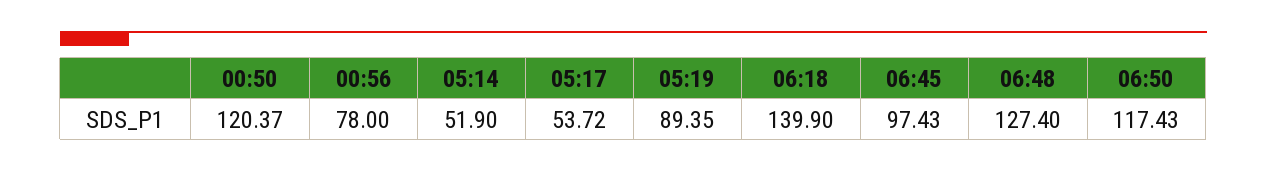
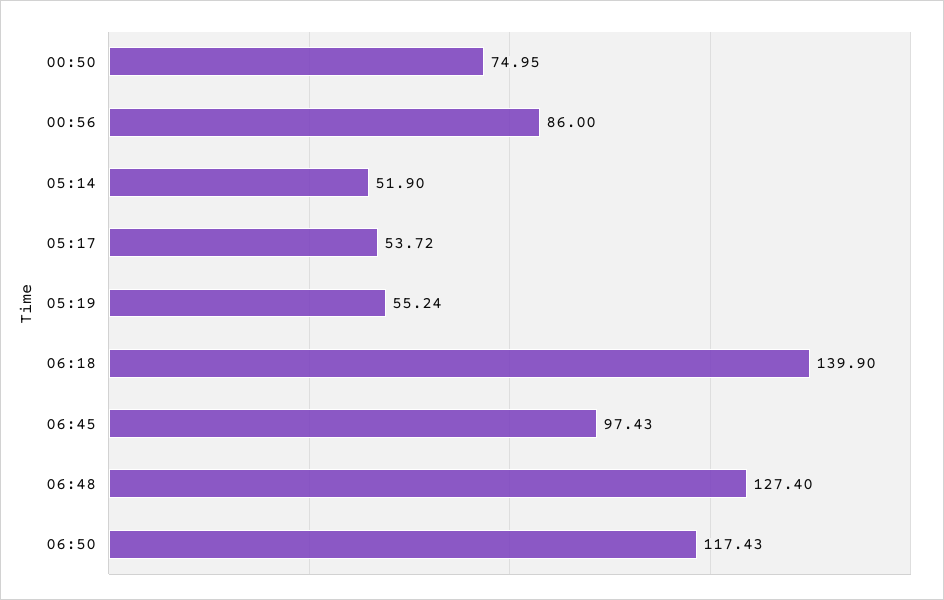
  {
-   "00:50": 120.37,
+   "00:50": 74.95,
-   "00:56": 78,
+   "00:56": 86,
    "05:14": 51.9,
    "05:17": 53.72,
-   "05:19": 89.35,
+   "05:19": 55.24,
    "06:18": 139.9,
    "06:45": 97.43,
    "06:48": 127.4,
    "06:50": 117.43
  }

